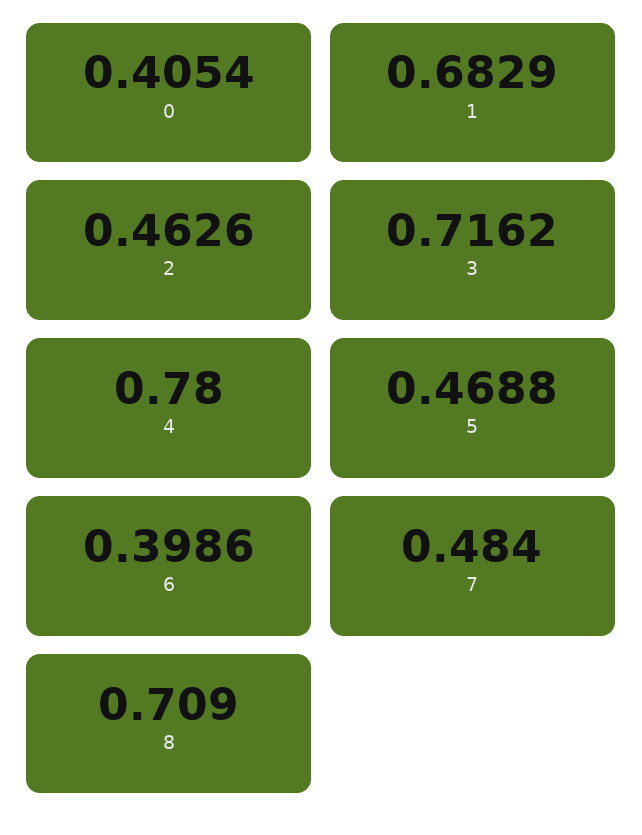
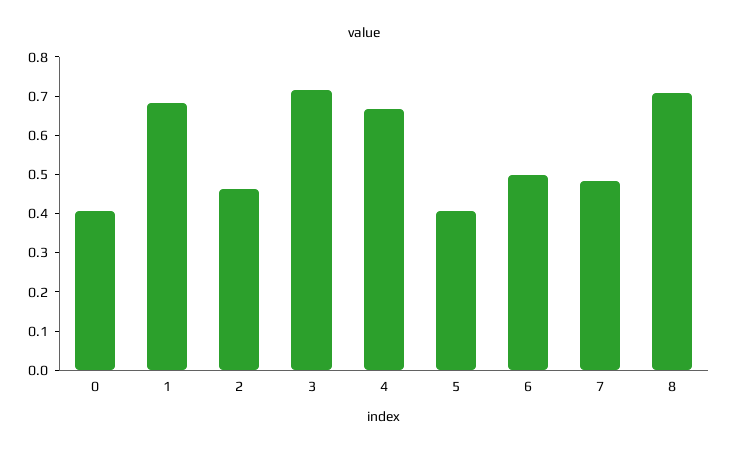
  {
    "0": 0.4054,
    "1": 0.6829,
    "2": 0.4626,
    "3": 0.7162,
-   "4": 0.78,
+   "4": 0.675,
-   "5": 0.4688,
+   "5": 0.4,
-   "6": 0.3986,
+   "6": 0.5,
    "7": 0.484,
    "8": 0.709
  }

